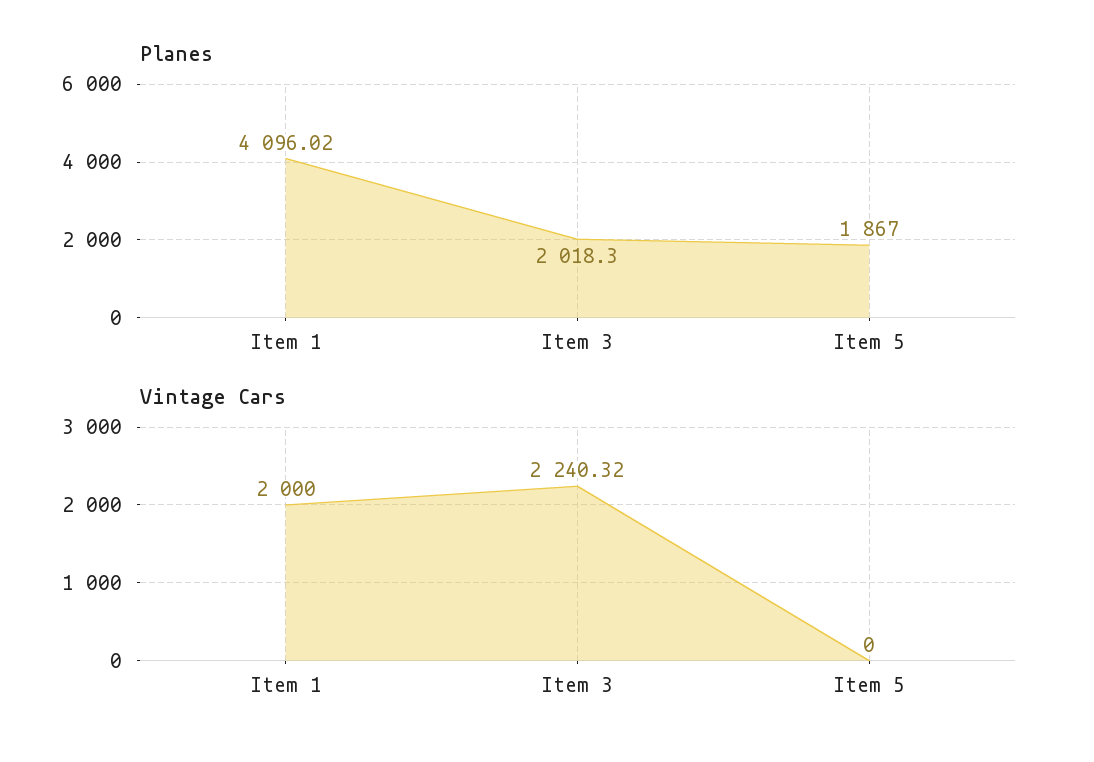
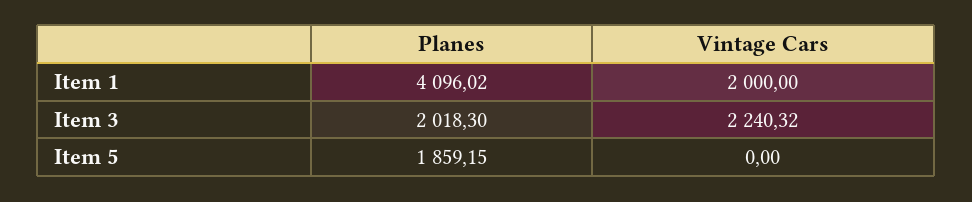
  {
    "Planes": {
      "Item 1": 4096.02,
      "Item 3": 2018.3,
-     "Item 5": 1867
+     "Item 5": 1859.15
    },
    "Vintage Cars": {
      "Item 1": 2000,
      "Item 3": 2240.32,
      "Item 5": 0
    }
  }

